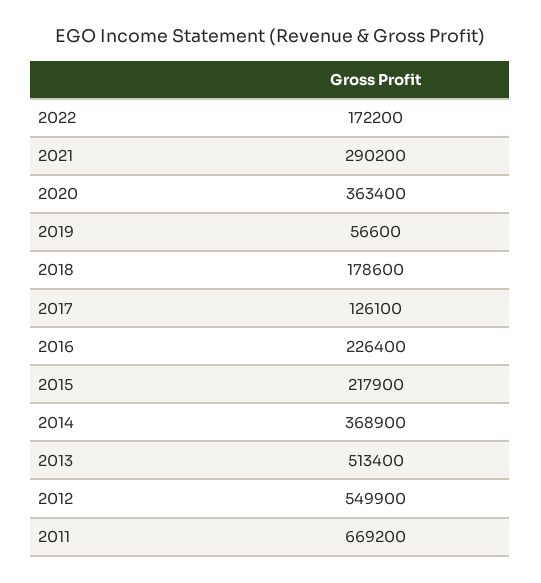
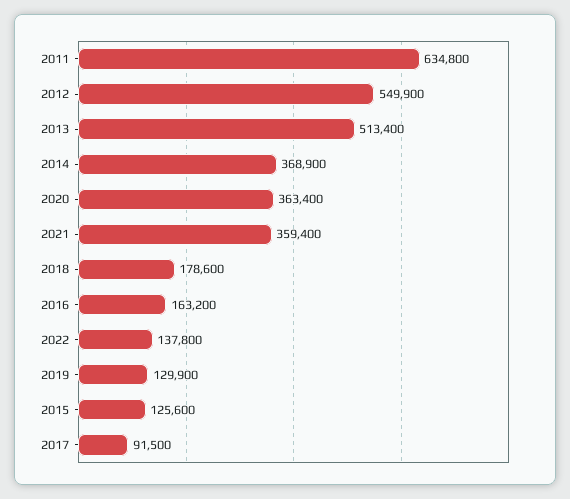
  {
-   "2022": 172200,
+   "2022": 137800,
-   "2021": 290200,
+   "2021": 359400,
    "2020": 363400,
-   "2019": 56600,
+   "2019": 129900,
    "2018": 178600,
-   "2017": 126100,
+   "2017": 91500,
-   "2016": 226400,
+   "2016": 163200,
-   "2015": 217900,
+   "2015": 125600,
    "2014": 368900,
    "2013": 513400,
    "2012": 549900,
-   "2011": 669200
+   "2011": 634800
  }

